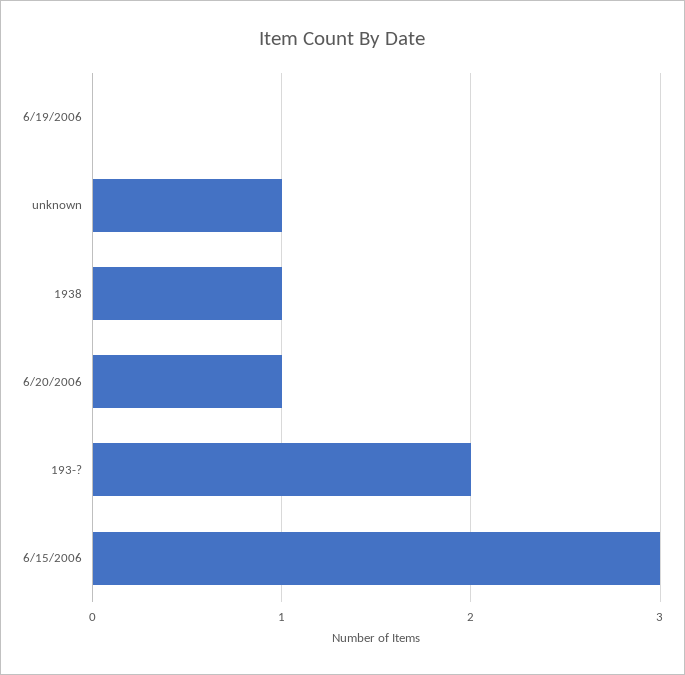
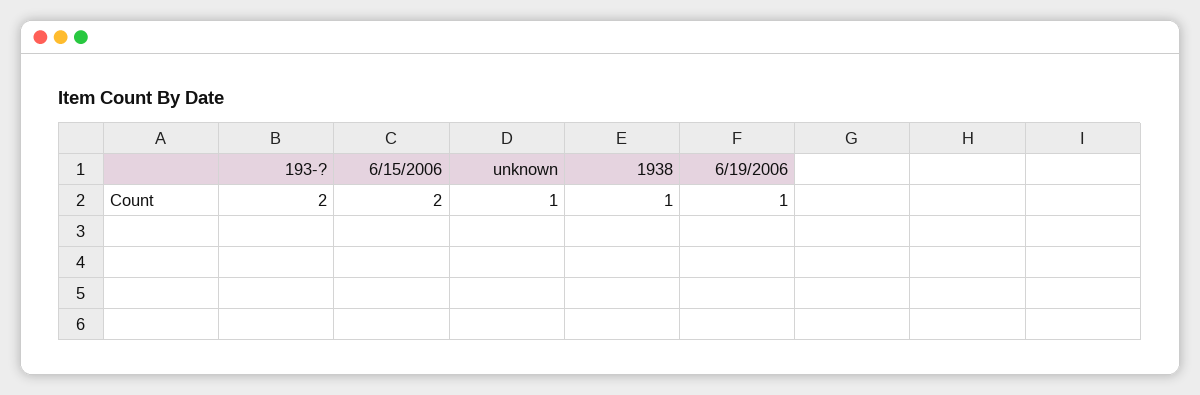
  {
-   "6/19/2006": 0,
+   "6/19/2006": 1,
    "unknown": 1,
    "1938": 1,
-   "6/20/2006": 1,
    "193-?": 2,
-   "6/15/2006": 3
+   "6/15/2006": 2
  }

